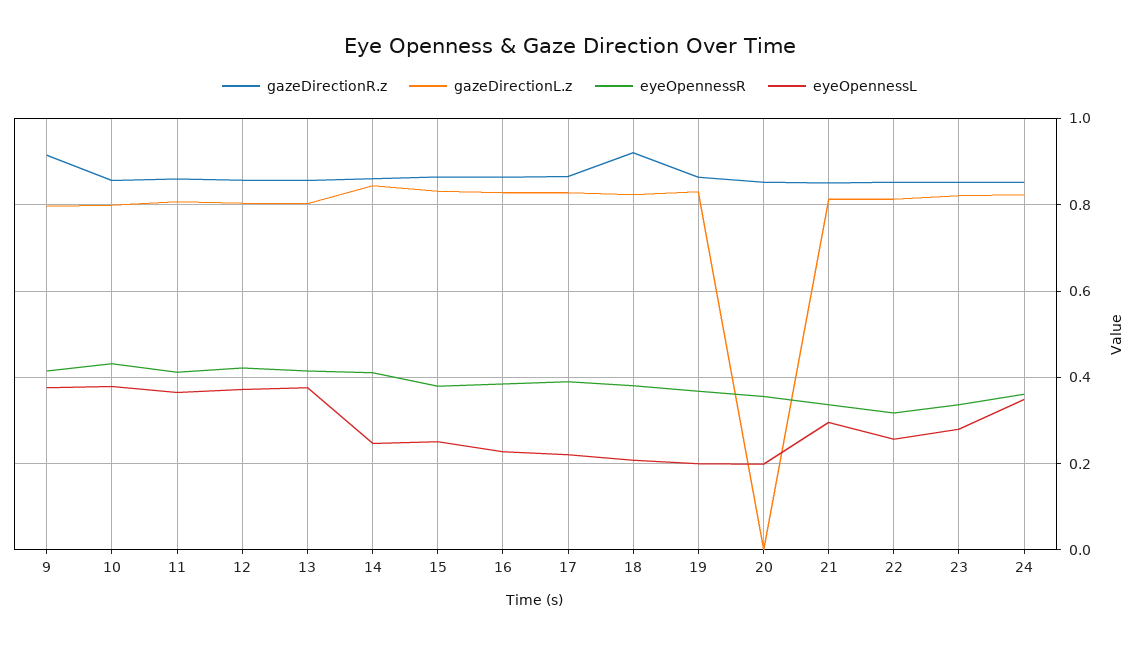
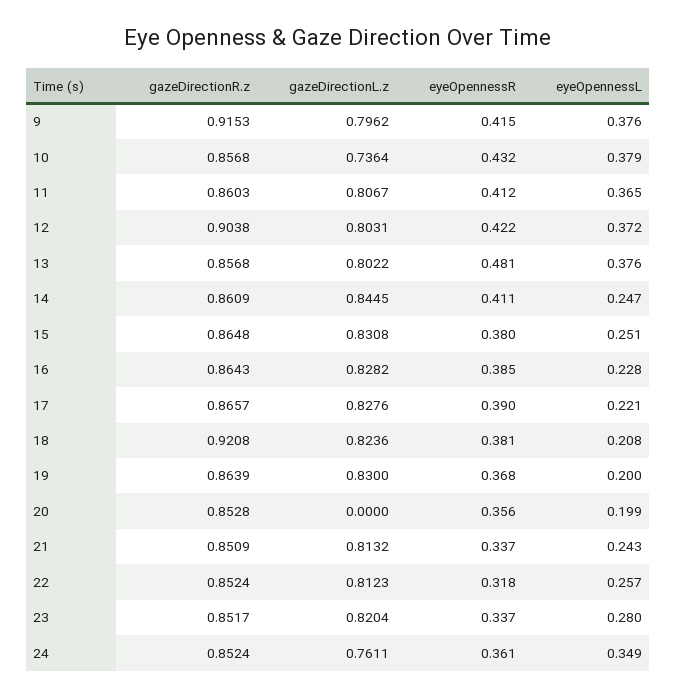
  {
    "gazeDirectionR.z": {
      "9": 0.9153,
      "10": 0.8568,
      "11": 0.8603,
-     "12": 0.86,
+     "12": 0.9038,
      "13": 0.8568,
      "14": 0.8609,
      "15": 0.8648,
      "16": 0.8643,
      "17": 0.8657,
      "18": 0.9208,
      "19": 0.8639,
      "20": 0.8528,
      "21": 0.8509,
      "22": 0.8524,
      "23": 0.8517,
      "24": 0.8524
    },
    "gazeDirectionL.z": {
      "9": 0.7962,
-     "10": 0.8,
+     "10": 0.7364,
      "11": 0.8067,
      "12": 0.8031,
      "13": 0.8022,
      "14": 0.8445,
      "15": 0.8308,
      "16": 0.8282,
      "17": 0.8276,
      "18": 0.8236,
      "19": 0.83,
      "20": 0,
      "21": 0.8132,
      "22": 0.8123,
      "23": 0.8204,
-     "24": 0.82
+     "24": 0.7611
    },
    "eyeOpennessR": {
      "9": 0.415,
      "10": 0.432,
      "11": 0.412,
      "12": 0.422,
-     "13": 0.42,
+     "13": 0.481,
      "14": 0.411,
      "15": 0.38,
      "16": 0.385,
      "17": 0.39,
      "18": 0.381,
      "19": 0.368,
      "20": 0.356,
      "21": 0.337,
      "22": 0.318,
      "23": 0.337,
      "24": 0.361
    },
    "eyeOpennessL": {
      "9": 0.376,
      "10": 0.379,
      "11": 0.365,
      "12": 0.372,
      "13": 0.376,
      "14": 0.247,
      "15": 0.251,
      "16": 0.228,
      "17": 0.221,
      "18": 0.208,
      "19": 0.2,
      "20": 0.199,
-     "21": 0.3,
+     "21": 0.243,
      "22": 0.257,
      "23": 0.28,
      "24": 0.349
    }
  }

